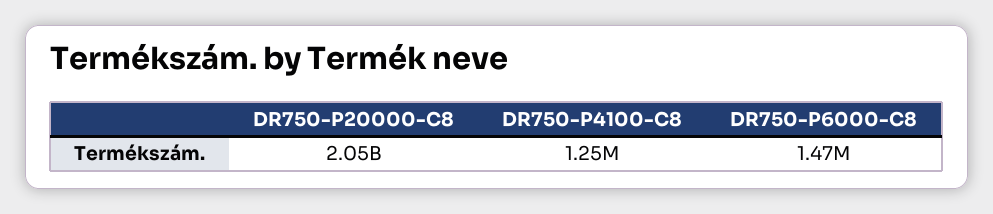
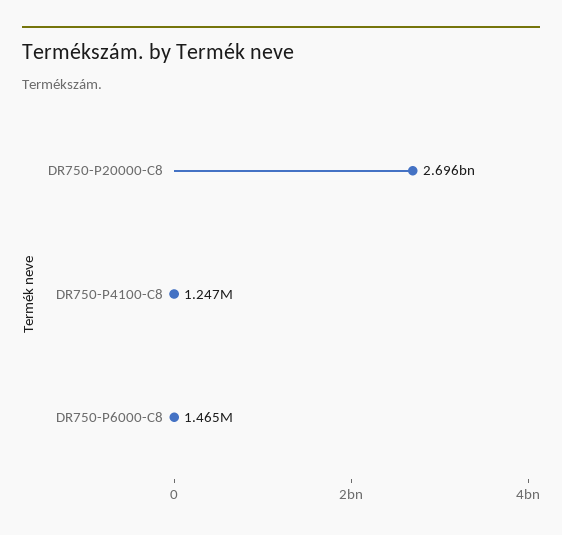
  {
-   "DR750-P20000-C8": 2050000000,
+   "DR750-P20000-C8": 2696000000,
    "DR750-P4100-C8": 1247000,
    "DR750-P6000-C8": 1465000
  }

